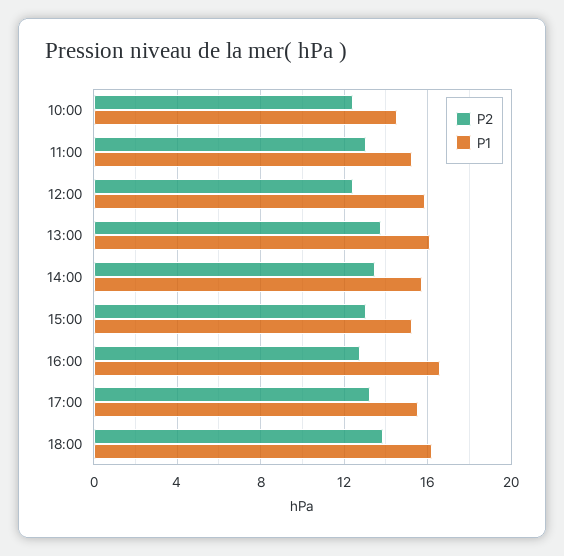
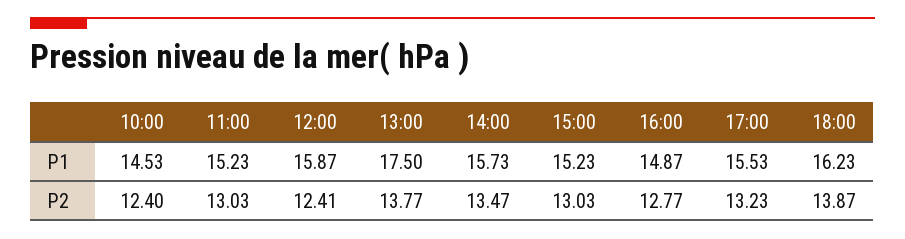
  {
    "P2": {
      "10:00": 12.4,
      "11:00": 13.03,
      "12:00": 12.41,
      "13:00": 13.77,
      "14:00": 13.47,
      "15:00": 13.03,
      "16:00": 12.77,
      "17:00": 13.23,
      "18:00": 13.87
    },
    "P1": {
      "10:00": 14.53,
      "11:00": 15.23,
      "12:00": 15.87,
-     "13:00": 16,
+     "13:00": 17.5,
      "14:00": 15.73,
      "15:00": 15.23,
-     "16:00": 16.5,
+     "16:00": 14.87,
      "17:00": 15.53,
      "18:00": 16.23
    }
  }

